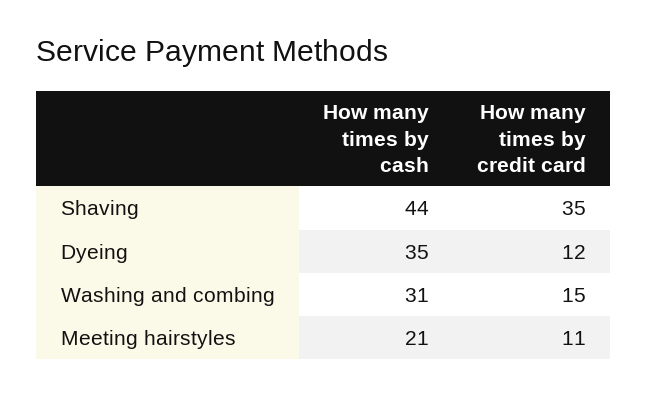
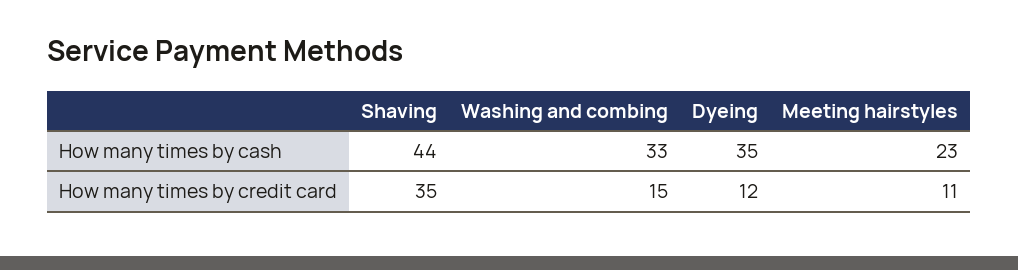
  {
    "How many times by cash": {
      "Shaving": 44,
      "Dyeing": 35,
-     "Washing and combing": 31,
+     "Washing and combing": 33,
-     "Meeting hairstyles": 21
+     "Meeting hairstyles": 23
    },
    "How many times by credit card": {
      "Shaving": 35,
      "Dyeing": 12,
      "Washing and combing": 15,
      "Meeting hairstyles": 11
    }
  }

